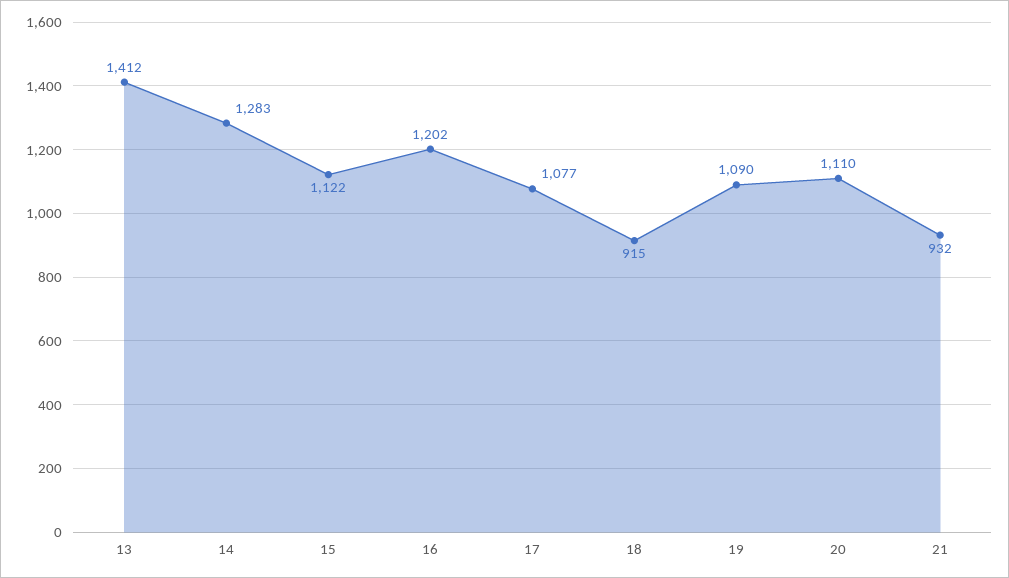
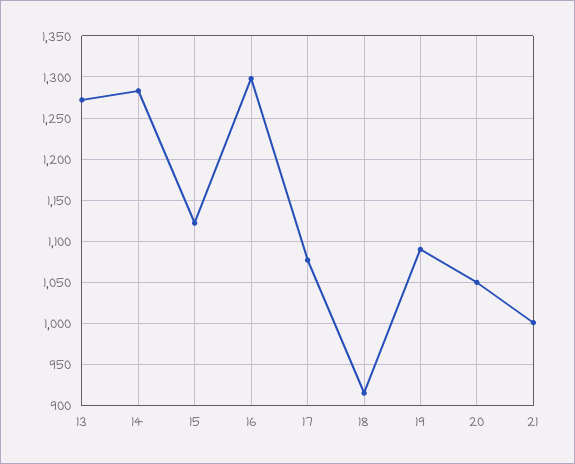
  {
-   "13": 1412,
+   "13": 1270,
    "14": 1283,
    "15": 1122,
-   "16": 1202,
+   "16": 1300,
    "17": 1077,
    "18": 915,
    "19": 1090,
-   "20": 1110,
+   "20": 1050,
-   "21": 932
+   "21": 1000
  }

